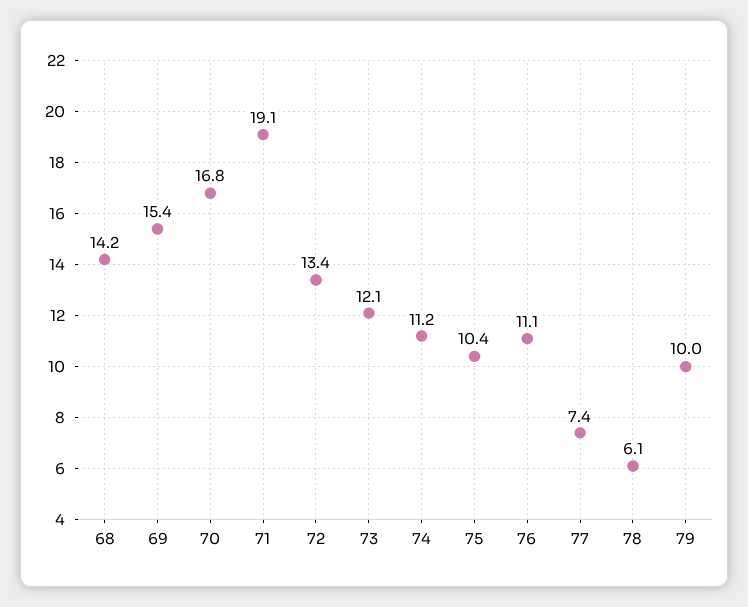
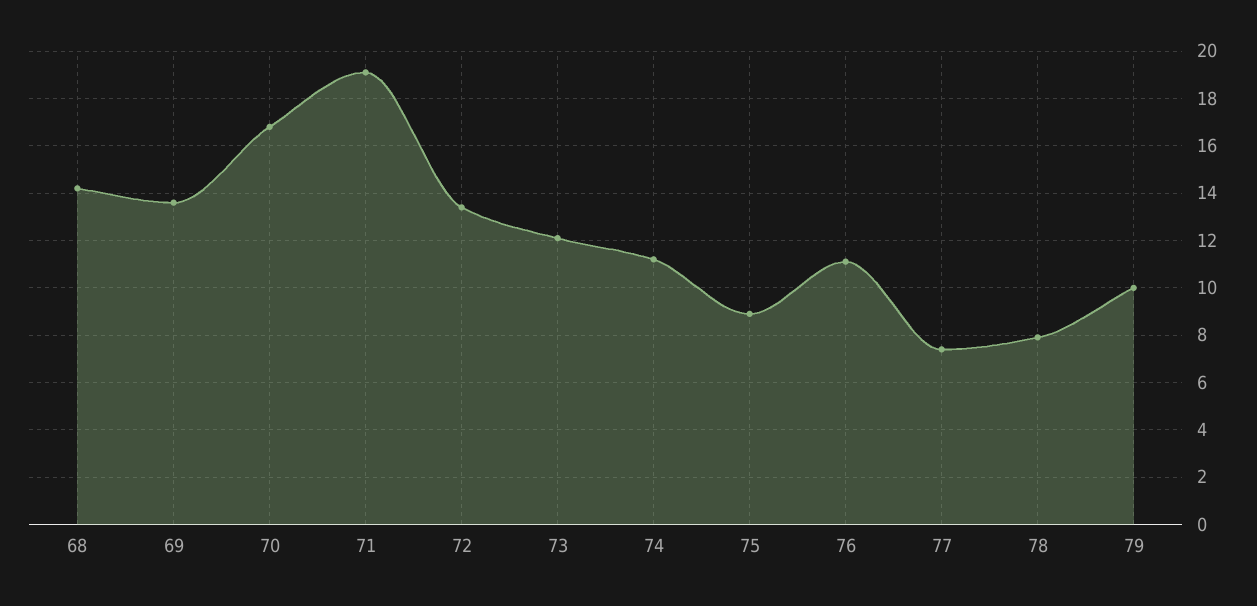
  {
    "68": 14.2,
-   "69": 15.4,
+   "69": 13.5,
    "70": 16.8,
    "71": 19.1,
    "72": 13.4,
    "73": 12.1,
    "74": 11.2,
-   "75": 10.4,
+   "75": 9,
    "76": 11.1,
    "77": 7.4,
-   "78": 6.1,
+   "78": 8,
    "79": 10
  }

